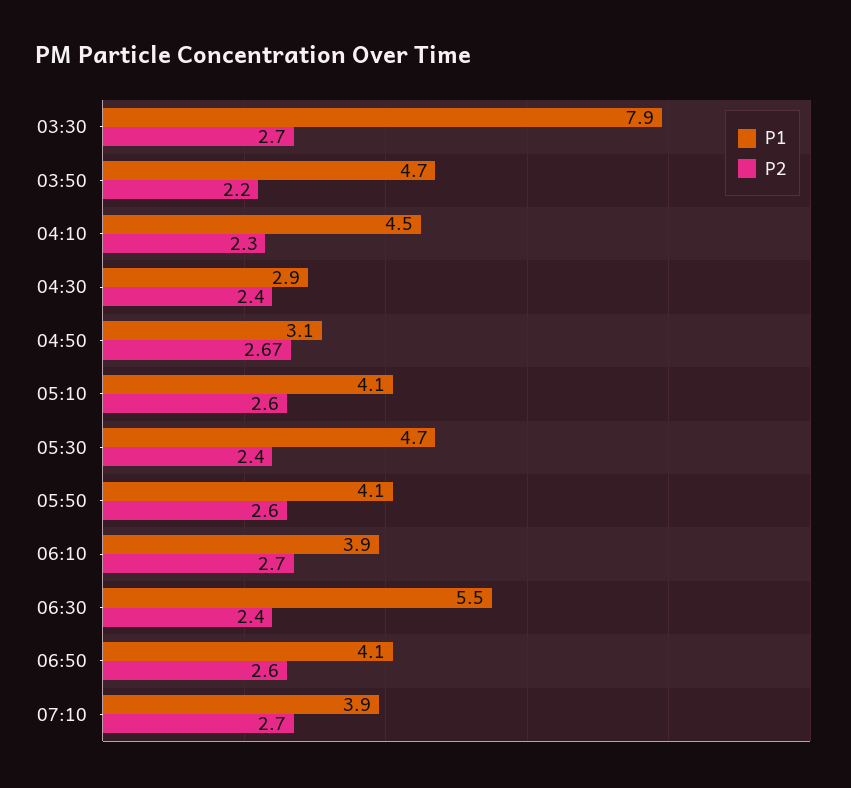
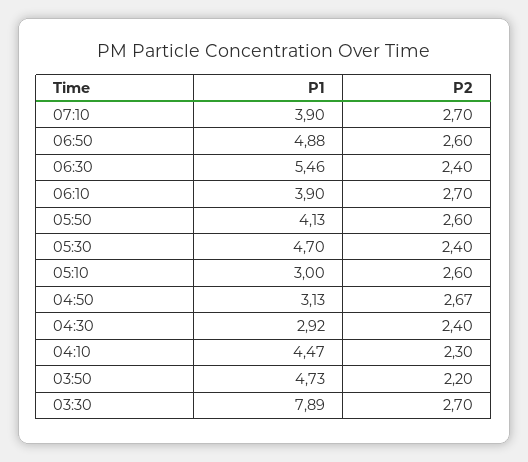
  {
    "P1": {
      "03:30": 7.89,
      "03:50": 4.73,
      "04:10": 4.47,
      "04:30": 2.92,
      "04:50": 3.13,
-     "05:10": 4.1,
+     "05:10": 3,
      "05:30": 4.7,
      "05:50": 4.13,
      "06:10": 3.9,
      "06:30": 5.46,
-     "06:50": 4.1,
+     "06:50": 4.88,
      "07:10": 3.9
    },
    "P2": {
      "03:30": 2.7,
      "03:50": 2.2,
      "04:10": 2.3,
      "04:30": 2.4,
      "04:50": 2.67,
      "05:10": 2.6,
      "05:30": 2.4,
      "05:50": 2.6,
      "06:10": 2.7,
      "06:30": 2.4,
      "06:50": 2.6,
      "07:10": 2.7
    }
  }

